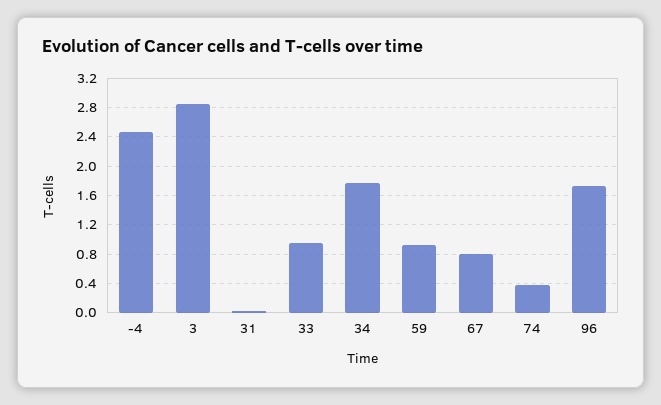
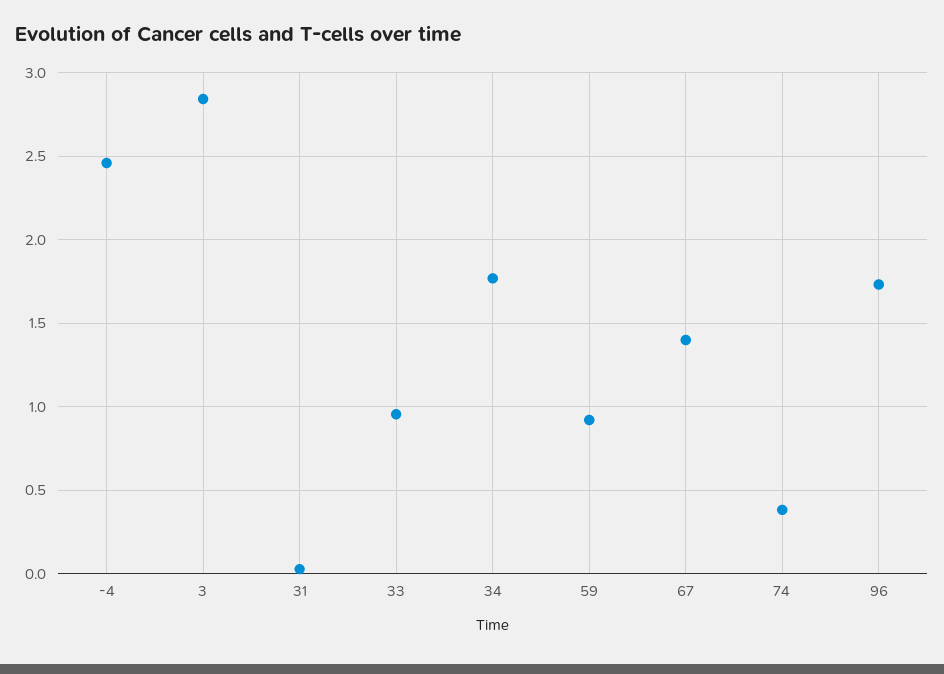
  {
    "-4": 2.45,
    "3": 2.85,
    "31": 0.05,
    "33": 0.95,
    "34": 1.75,
    "59": 0.9,
-   "67": 0.8,
+   "67": 1.4,
    "74": 0.4,
    "96": 1.75
  }

